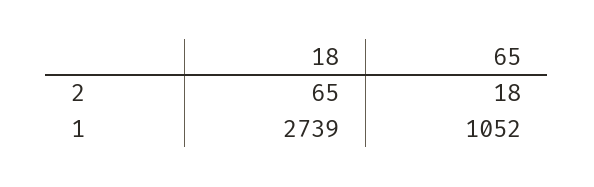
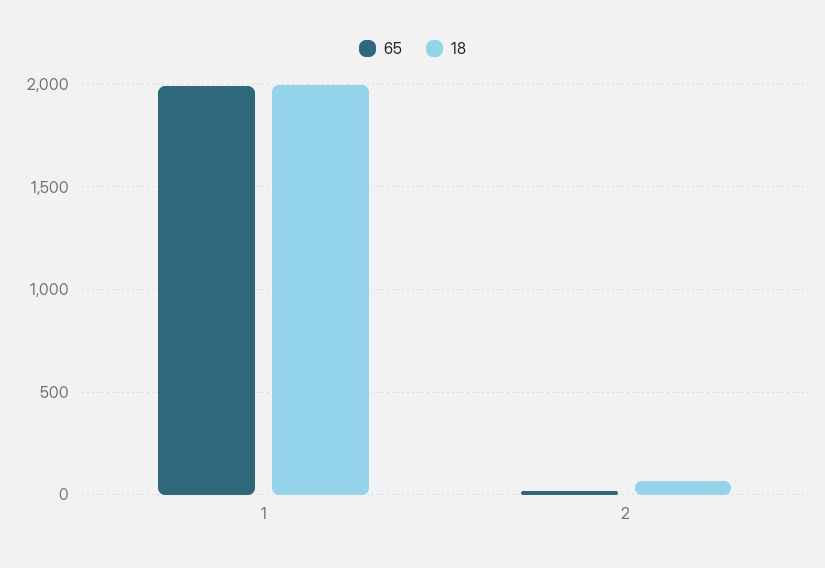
  {
    "18": {
      "2": 65,
-     "1": 2739
+     "1": 2000
    },
    "65": {
      "2": 18,
-     "1": 1052
+     "1": 2000
    }
  }

